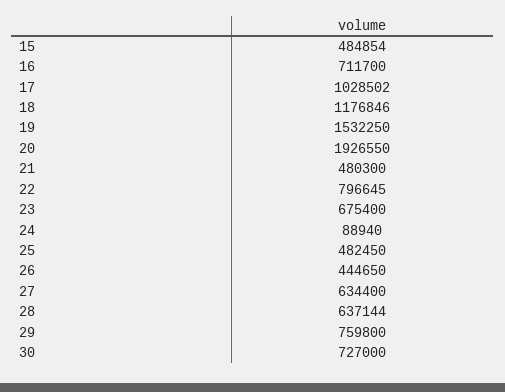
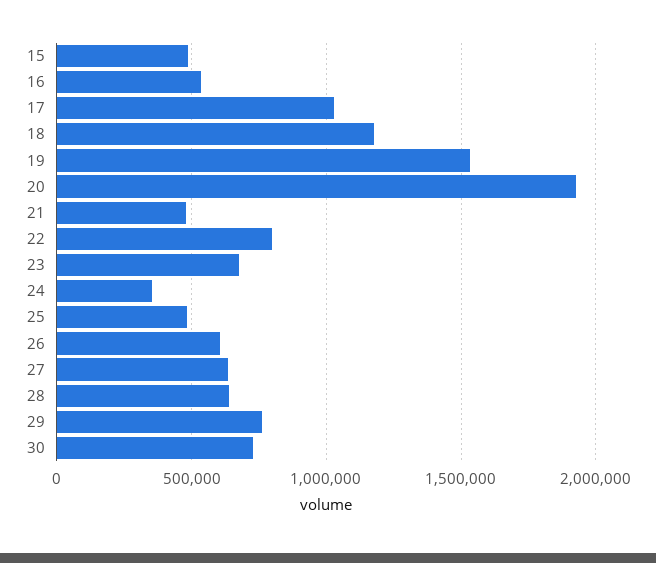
  {
    "15": 484854,
-   "16": 711700,
+   "16": 550000,
    "17": 1028502,
    "18": 1176846,
    "19": 1532250,
    "20": 1926550,
    "21": 480300,
    "22": 796645,
    "23": 675400,
-   "24": 88940,
+   "24": 350000,
    "25": 482450,
-   "26": 444650,
+   "26": 600000,
    "27": 634400,
    "28": 637144,
    "29": 759800,
    "30": 727000
  }

